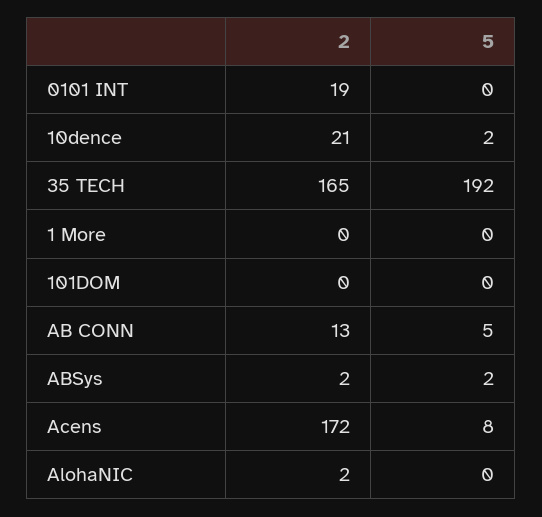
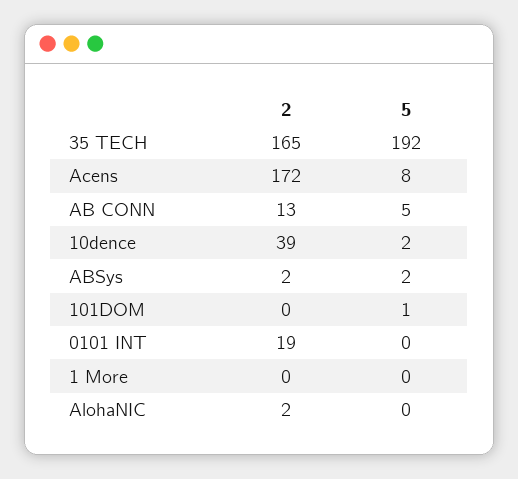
  {
    "2": {
      "0101 INT": 19,
-     "10dence": 21,
+     "10dence": 39,
      "35 TECH": 165,
      "1 More": 0,
      "101DOM": 0,
      "AB CONN": 13,
      "ABSys": 2,
      "Acens": 172,
      "AlohaNIC": 2
    },
    "5": {
      "0101 INT": 0,
      "10dence": 2,
      "35 TECH": 192,
      "1 More": 0,
-     "101DOM": 0,
+     "101DOM": 1,
      "AB CONN": 5,
      "ABSys": 2,
      "Acens": 8,
      "AlohaNIC": 0
    }
  }

